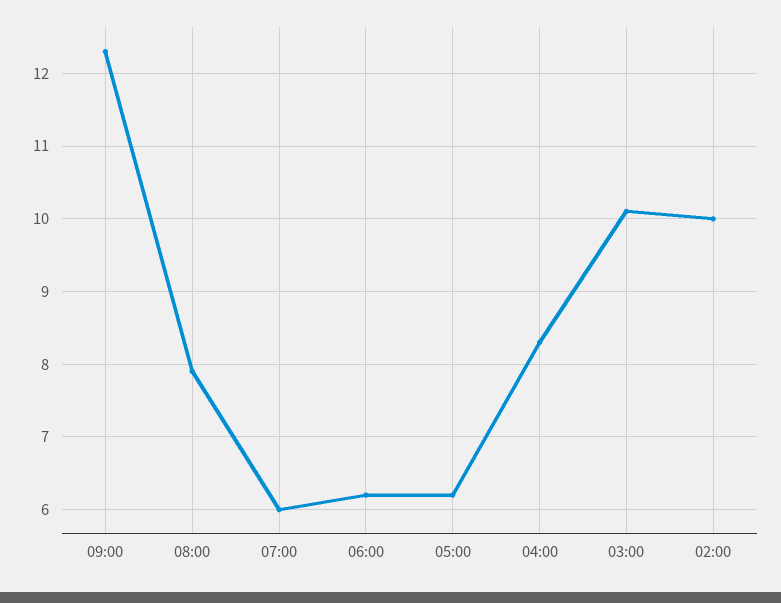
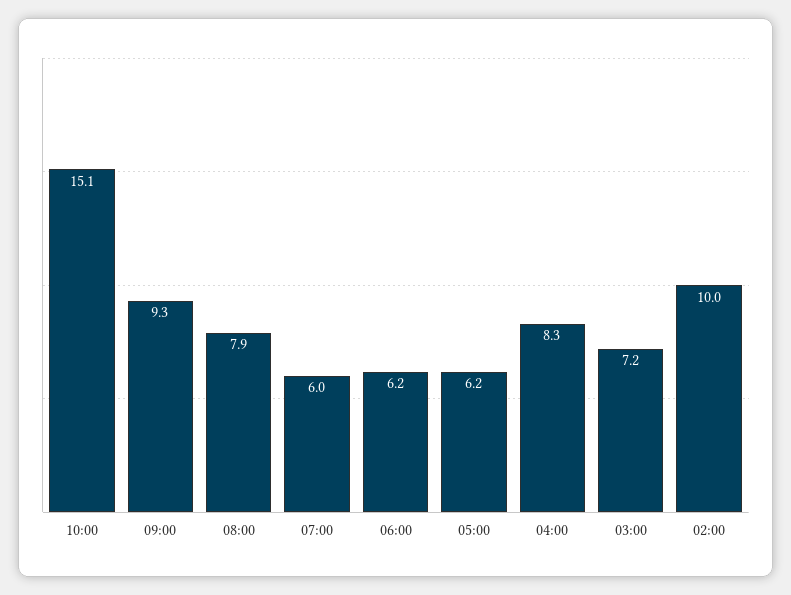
  {
-   "09:00": 12.3,
+   "09:00": 9.3,
    "08:00": 7.9,
    "07:00": 6,
    "06:00": 6.2,
    "05:00": 6.2,
    "04:00": 8.3,
-   "03:00": 10.1,
+   "03:00": 7.2,
-   "02:00": 10
+   "02:00": 10,
+   "10:00": 15.1
  }

